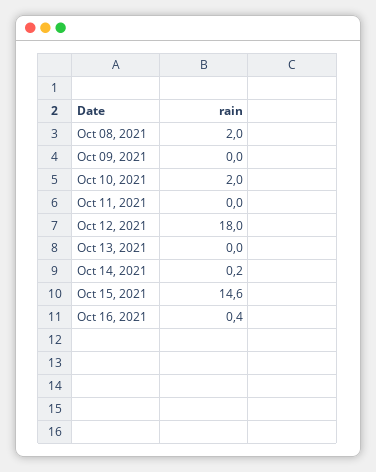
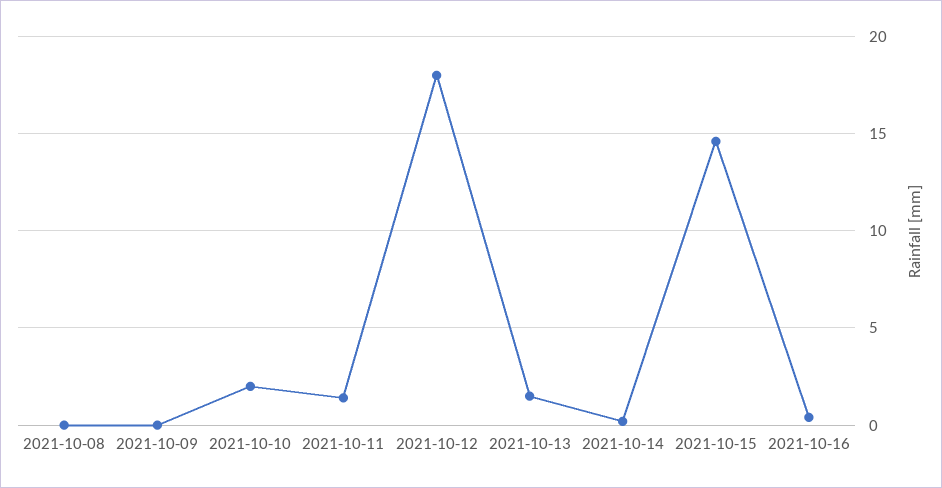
  {
-   "Oct 08, 2021": 2,
+   "Oct 08, 2021": 0,
    "Oct 09, 2021": 0,
    "Oct 10, 2021": 2,
-   "Oct 11, 2021": 0,
+   "Oct 11, 2021": 1.5,
    "Oct 12, 2021": 18,
-   "Oct 13, 2021": 0,
+   "Oct 13, 2021": 1.5,
    "Oct 14, 2021": 0.2,
    "Oct 15, 2021": 14.6,
    "Oct 16, 2021": 0.4
  }

